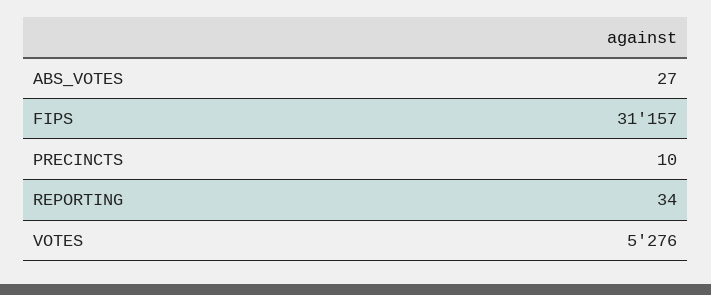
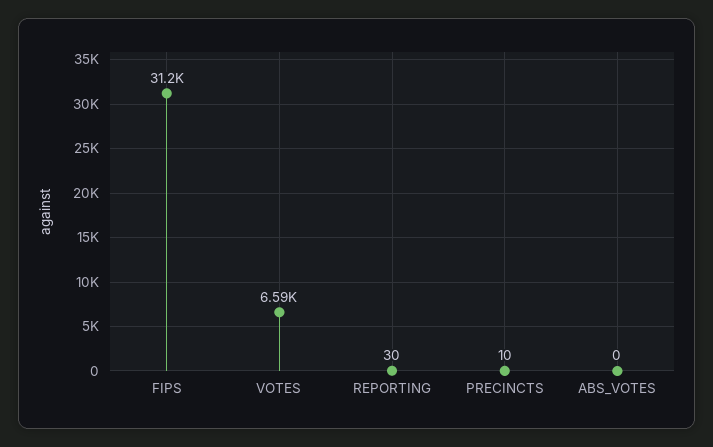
  {
-   "ABS_VOTES": 27,
+   "ABS_VOTES": 0,
    "FIPS": 31157,
    "PRECINCTS": 10,
-   "REPORTING": 34,
+   "REPORTING": 30,
-   "VOTES": 5276
+   "VOTES": 6590
  }

